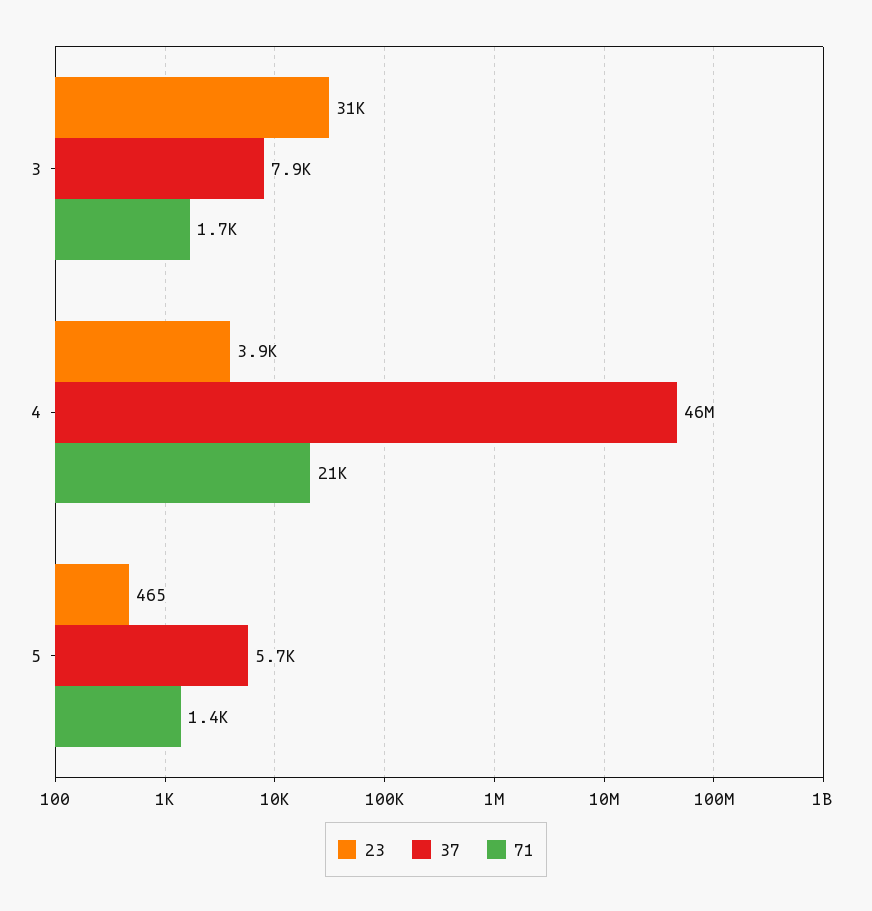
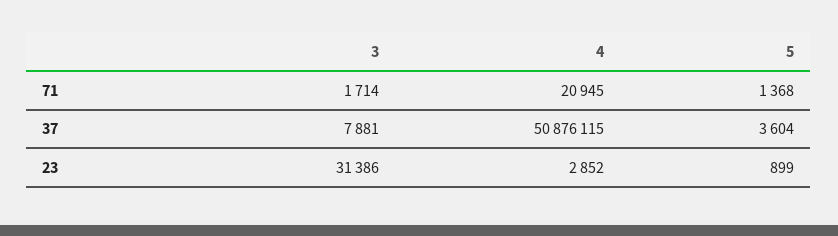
  {
    "23": {
      "3": 31386,
-     "4": 3900,
+     "4": 2852,
-     "5": 465
+     "5": 899
    },
    "37": {
      "3": 7881,
-     "4": 46000000,
+     "4": 50876115,
-     "5": 5700
+     "5": 3604
    },
    "71": {
      "3": 1714,
      "4": 20945,
      "5": 1368
    }
  }

